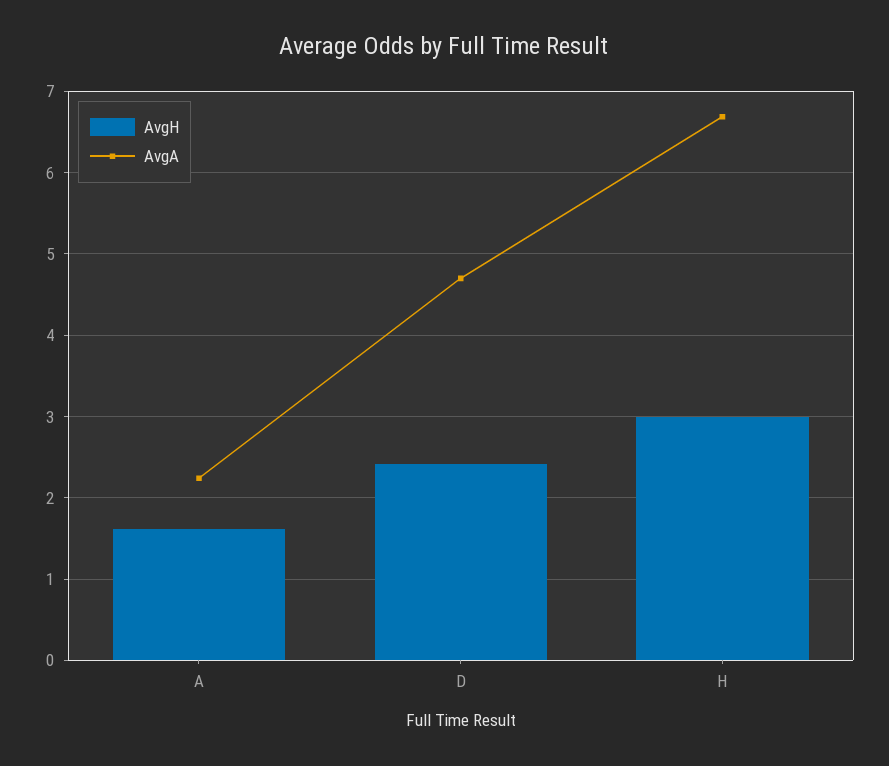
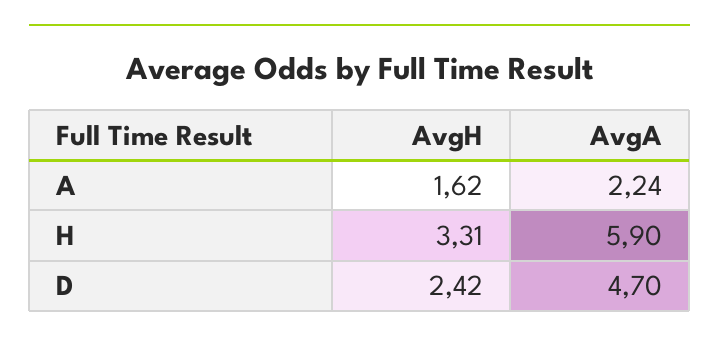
  {
    "AvgH": {
      "A": 1.62,
      "D": 2.42,
-     "H": 3
+     "H": 3.31
    },
    "AvgA": {
      "A": 2.24,
      "D": 4.7,
-     "H": 6.7
+     "H": 5.9
    }
  }

